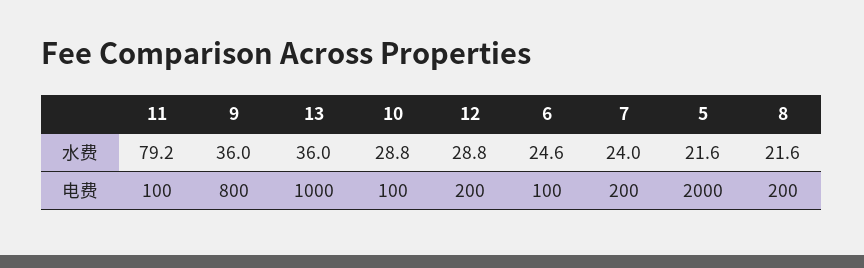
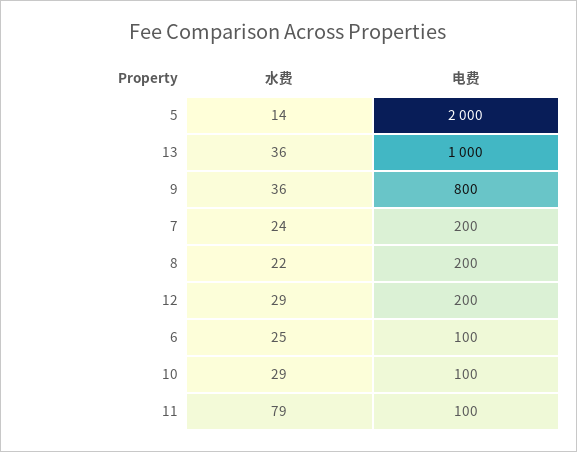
  {
    "11": {
      "水费": 79.2,
      "电费": 100
    },
    "9": {
      "水费": 36,
      "电费": 800
    },
    "13": {
      "水费": 36,
      "电费": 1000
    },
    "10": {
      "水费": 28.8,
      "电费": 100
    },
    "12": {
      "水费": 28.8,
      "电费": 200
    },
    "6": {
      "水费": 24.6,
      "电费": 100
    },
    "7": {
      "水费": 24,
      "电费": 200
    },
    "5": {
-     "水费": 21.6,
+     "水费": 14,
      "电费": 2000
    },
    "8": {
      "水费": 21.6,
      "电费": 200
    }
  }

